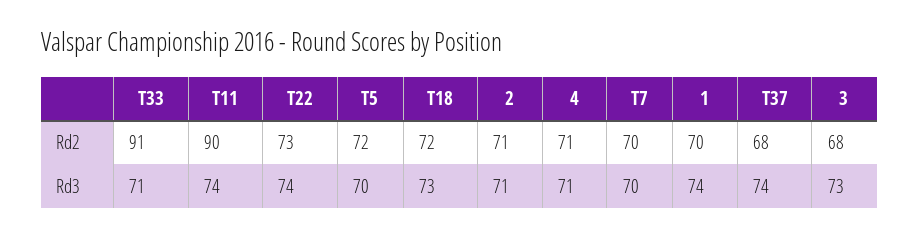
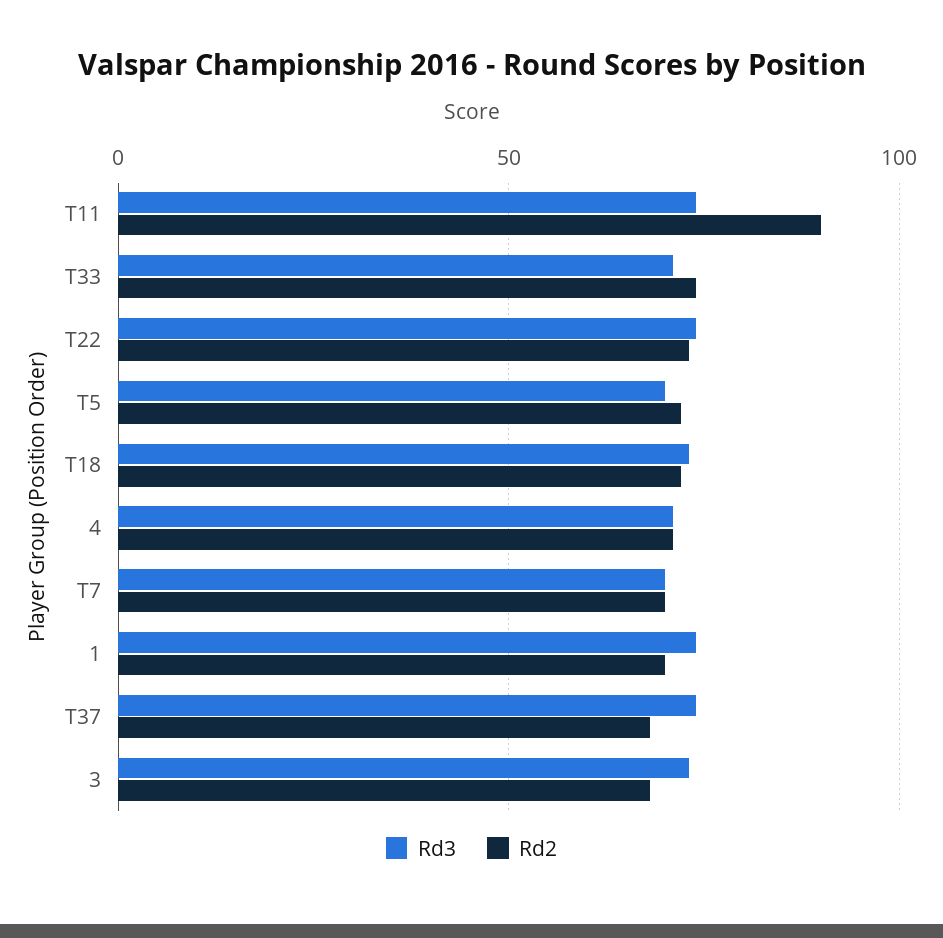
  {
    "Rd2": {
-     "T33": 91,
+     "T33": 75,
      "T11": 90,
      "T22": 73,
      "T5": 72,
      "T18": 72,
-     "2": 71,
      "4": 71,
      "T7": 70,
      "1": 70,
      "T37": 68,
      "3": 68
    },
    "Rd3": {
      "T33": 71,
      "T11": 74,
      "T22": 74,
      "T5": 70,
      "T18": 73,
-     "2": 71,
      "4": 71,
      "T7": 70,
      "1": 74,
      "T37": 74,
      "3": 73
    }
  }

